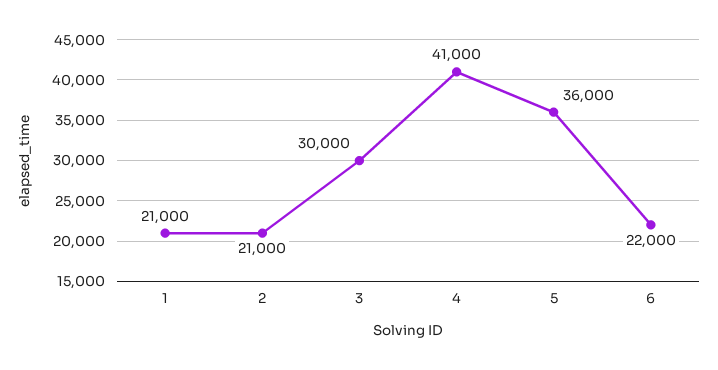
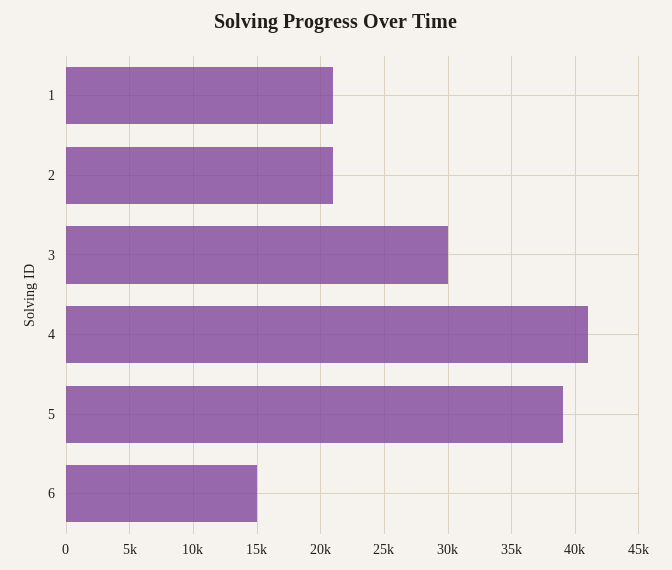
  {
    "1": 21000,
    "2": 21000,
    "3": 30000,
    "4": 41000,
-   "5": 36000,
+   "5": 39000,
-   "6": 22000
+   "6": 15000
  }

